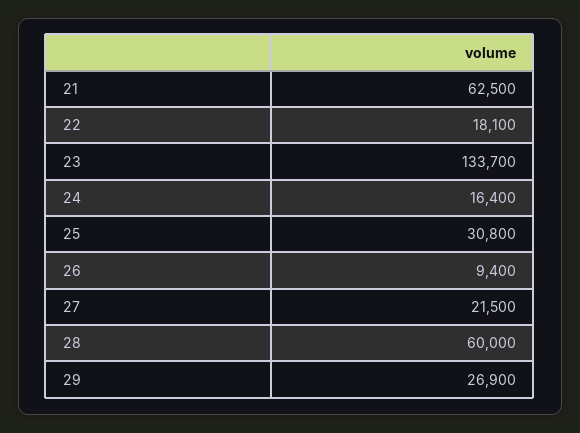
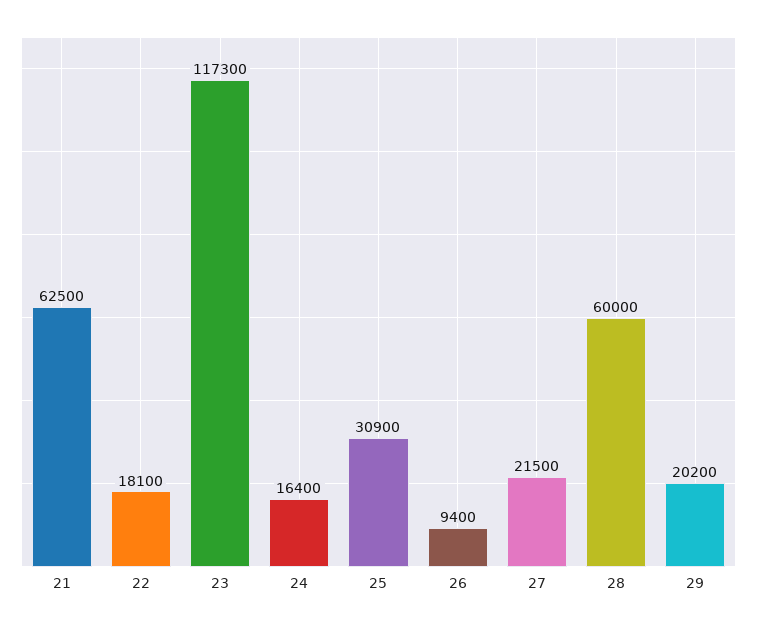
  {
    "21": 62500,
    "22": 18100,
-   "23": 133700,
+   "23": 117300,
    "24": 16400,
-   "25": 30800,
+   "25": 30900,
    "26": 9400,
    "27": 21500,
    "28": 60000,
-   "29": 26900
+   "29": 20200
  }

